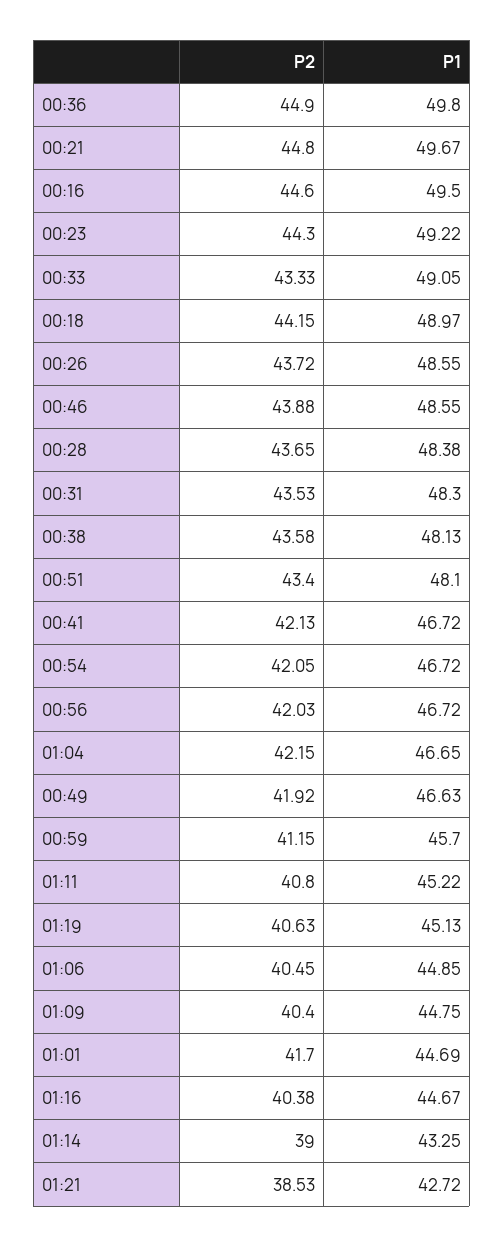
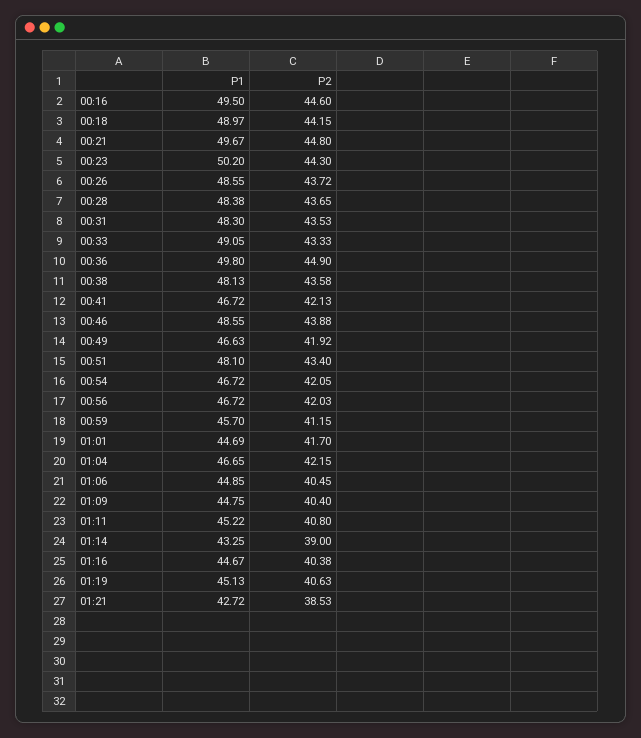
  {
    "P2": {
      "00:36": 44.9,
      "00:21": 44.8,
      "00:16": 44.6,
      "00:23": 44.3,
      "00:33": 43.33,
      "00:18": 44.15,
      "00:26": 43.72,
      "00:46": 43.88,
      "00:28": 43.65,
      "00:31": 43.53,
      "00:38": 43.58,
      "00:51": 43.4,
      "00:41": 42.13,
      "00:54": 42.05,
      "00:56": 42.03,
      "01:04": 42.15,
      "00:49": 41.92,
      "00:59": 41.15,
      "01:11": 40.8,
      "01:19": 40.63,
      "01:06": 40.45,
      "01:09": 40.4,
      "01:01": 41.7,
      "01:16": 40.38,
      "01:14": 39,
      "01:21": 38.53
    },
    "P1": {
      "00:36": 49.8,
      "00:21": 49.67,
      "00:16": 49.5,
-     "00:23": 49.22,
+     "00:23": 50.2,
      "00:33": 49.05,
      "00:18": 48.97,
      "00:26": 48.55,
      "00:46": 48.55,
      "00:28": 48.38,
      "00:31": 48.3,
      "00:38": 48.13,
      "00:51": 48.1,
      "00:41": 46.72,
      "00:54": 46.72,
      "00:56": 46.72,
      "01:04": 46.65,
      "00:49": 46.63,
      "00:59": 45.7,
      "01:11": 45.22,
      "01:19": 45.13,
      "01:06": 44.85,
      "01:09": 44.75,
      "01:01": 44.69,
      "01:16": 44.67,
      "01:14": 43.25,
      "01:21": 42.72
    }
  }

